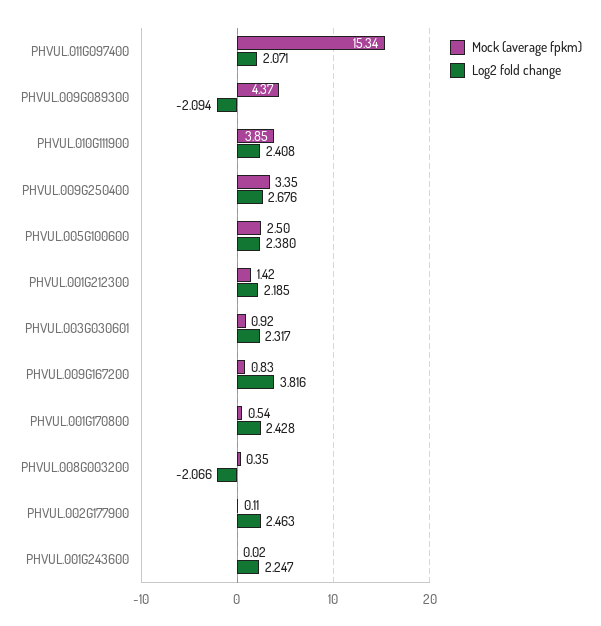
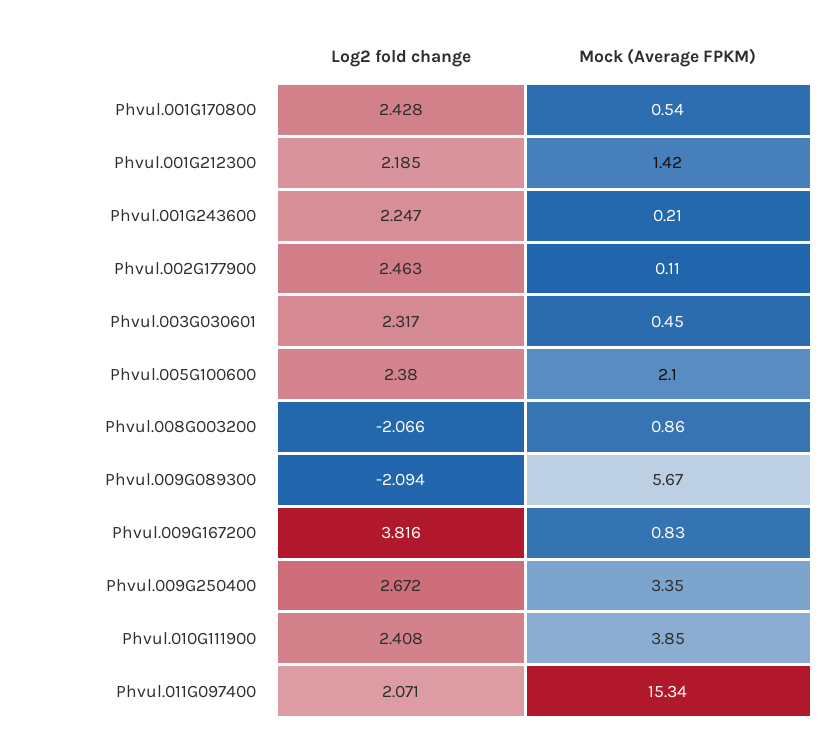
  {
    "Mock (average fpkm)": {
      "PHVUL.011G097400": 15.34,
-     "PHVUL.009G089300": 4.37,
+     "PHVUL.009G089300": 5.67,
      "PHVUL.010G111900": 3.85,
      "PHVUL.009G250400": 3.35,
-     "PHVUL.005G100600": 2.5,
+     "PHVUL.005G100600": 2.1,
      "PHVUL.001G212300": 1.42,
-     "PHVUL.003G030601": 0.92,
+     "PHVUL.003G030601": 0.45,
      "PHVUL.009G167200": 0.83,
      "PHVUL.001G170800": 0.54,
-     "PHVUL.008G003200": 0.35,
+     "PHVUL.008G003200": 0.86,
      "PHVUL.002G177900": 0.11,
-     "PHVUL.001G243600": 0.02
+     "PHVUL.001G243600": 0.21
    },
    "Log2 fold change": {
      "PHVUL.011G097400": 2.071,
      "PHVUL.009G089300": -2.094,
      "PHVUL.010G111900": 2.408,
-     "PHVUL.009G250400": 2.676,
+     "PHVUL.009G250400": 2.672,
      "PHVUL.005G100600": 2.38,
      "PHVUL.001G212300": 2.185,
      "PHVUL.003G030601": 2.317,
      "PHVUL.009G167200": 3.816,
      "PHVUL.001G170800": 2.428,
      "PHVUL.008G003200": -2.066,
      "PHVUL.002G177900": 2.463,
      "PHVUL.001G243600": 2.247
    }
  }

